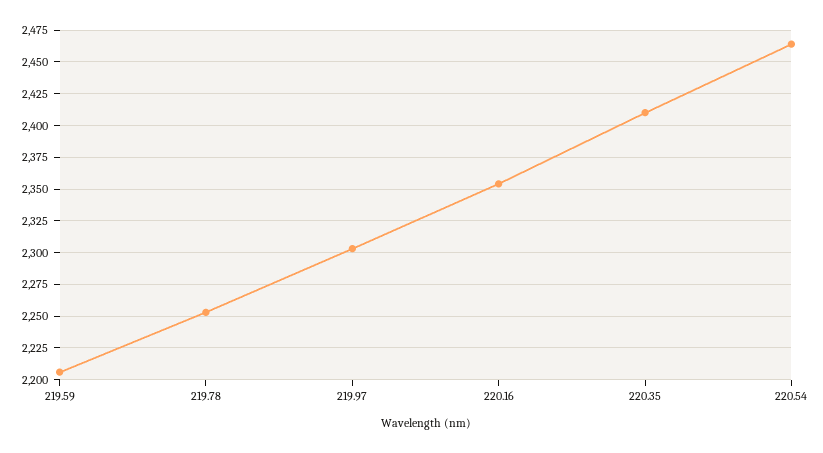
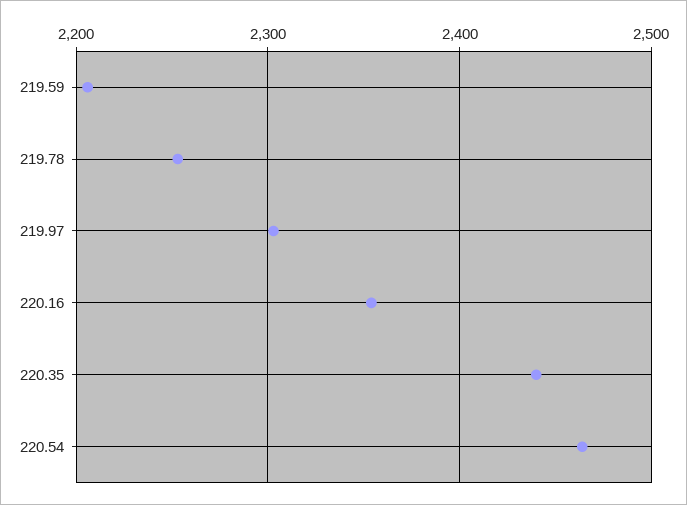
  {
    "219.59": 2205,
    "219.78": 2255,
    "219.97": 2305,
    "220.16": 2355,
-   "220.35": 2410,
+   "220.35": 2440,
    "220.54": 2465
  }

